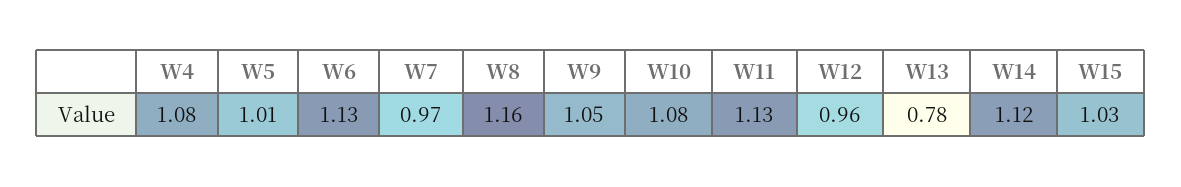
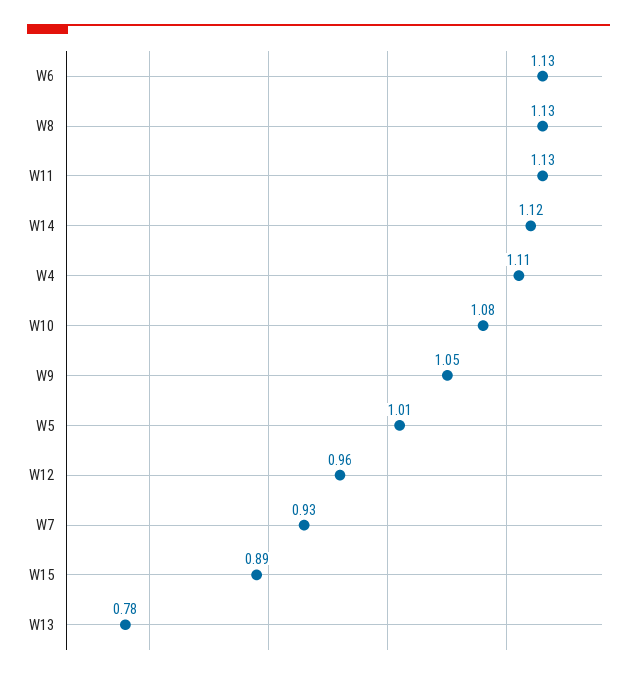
  {
-   "W4": 1.08,
+   "W4": 1.11,
    "W5": 1.01,
    "W6": 1.13,
-   "W7": 0.97,
+   "W7": 0.93,
-   "W8": 1.16,
+   "W8": 1.13,
    "W9": 1.05,
    "W10": 1.08,
    "W11": 1.13,
    "W12": 0.96,
    "W13": 0.78,
    "W14": 1.12,
-   "W15": 1.03
+   "W15": 0.89
  }

